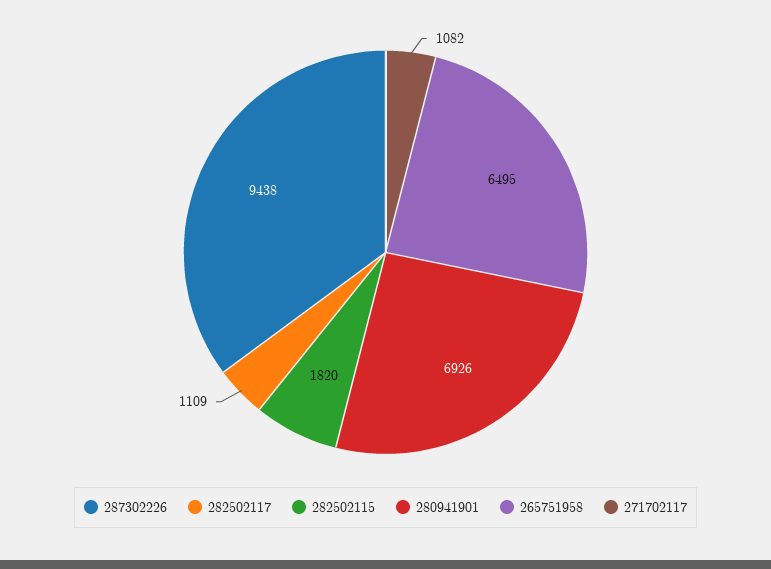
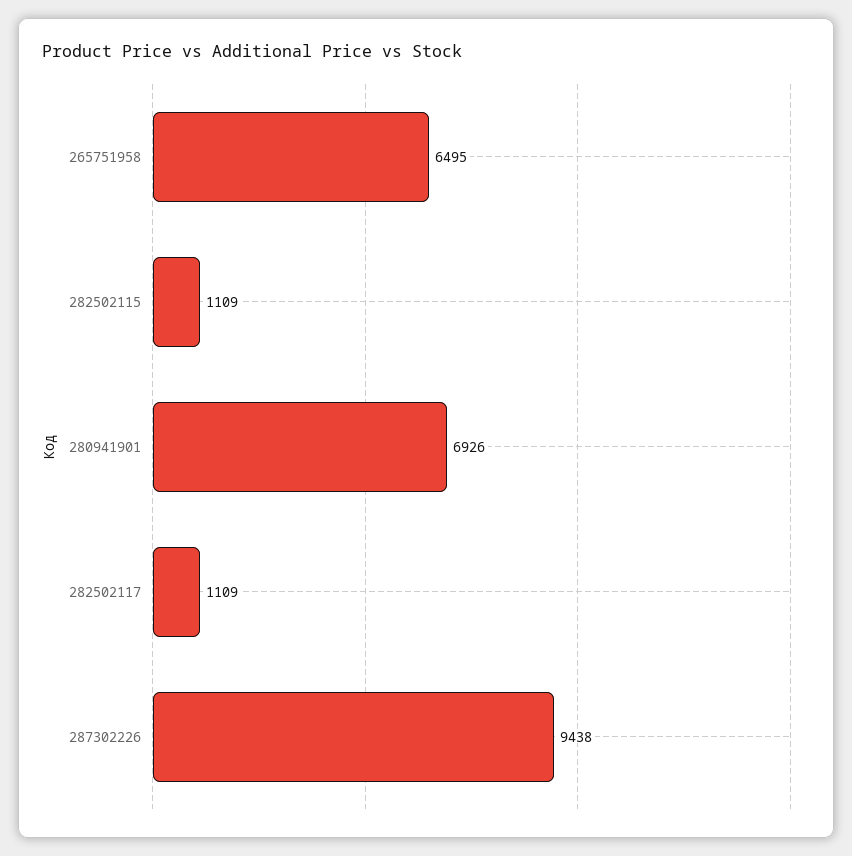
  {
    "287302226": 9438,
    "282502117": 1109,
-   "282502115": 1820,
+   "282502115": 1109,
    "280941901": 6926,
-   "265751958": 6495,
+   "265751958": 6495
-   "271702117": 1082
  }

